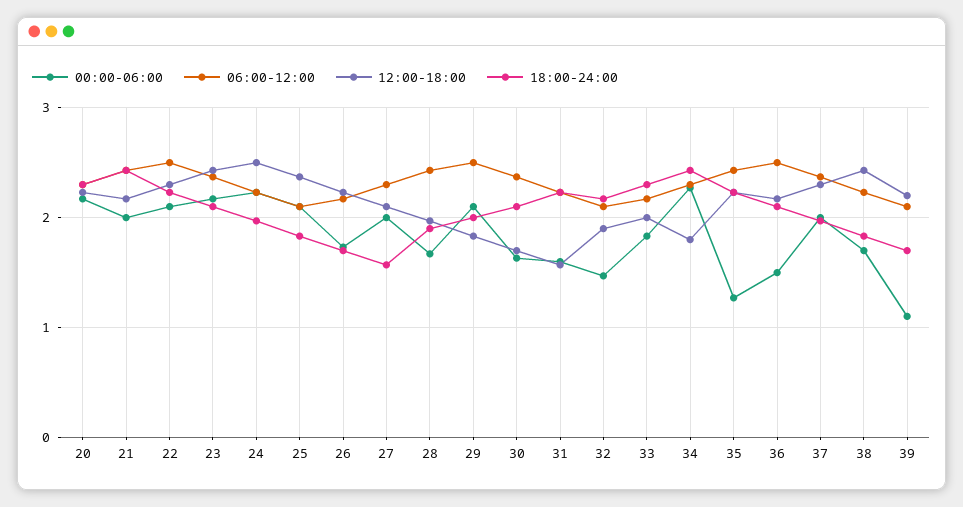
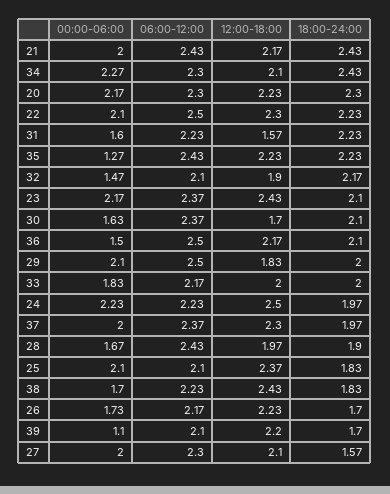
  {
    "00:00-06:00": {
      "20": 2.17,
      "21": 2,
      "22": 2.1,
      "23": 2.17,
      "24": 2.23,
      "25": 2.1,
      "26": 1.73,
      "27": 2,
      "28": 1.67,
      "29": 2.1,
      "30": 1.63,
      "31": 1.6,
      "32": 1.47,
      "33": 1.83,
      "34": 2.27,
      "35": 1.27,
      "36": 1.5,
      "37": 2,
      "38": 1.7,
      "39": 1.1
    },
    "06:00-12:00": {
      "20": 2.3,
      "21": 2.43,
      "22": 2.5,
      "23": 2.37,
      "24": 2.23,
      "25": 2.1,
      "26": 2.17,
      "27": 2.3,
      "28": 2.43,
      "29": 2.5,
      "30": 2.37,
      "31": 2.23,
      "32": 2.1,
      "33": 2.17,
      "34": 2.3,
      "35": 2.43,
      "36": 2.5,
      "37": 2.37,
      "38": 2.23,
      "39": 2.1
    },
    "12:00-18:00": {
      "20": 2.23,
      "21": 2.17,
      "22": 2.3,
      "23": 2.43,
      "24": 2.5,
      "25": 2.37,
      "26": 2.23,
      "27": 2.1,
      "28": 1.97,
      "29": 1.83,
      "30": 1.7,
      "31": 1.57,
      "32": 1.9,
      "33": 2,
-     "34": 1.8,
+     "34": 2.1,
      "35": 2.23,
      "36": 2.17,
      "37": 2.3,
      "38": 2.43,
      "39": 2.2
    },
    "18:00-24:00": {
      "20": 2.3,
      "21": 2.43,
      "22": 2.23,
      "23": 2.1,
      "24": 1.97,
      "25": 1.83,
      "26": 1.7,
      "27": 1.57,
      "28": 1.9,
      "29": 2,
      "30": 2.1,
      "31": 2.23,
      "32": 2.17,
-     "33": 2.3,
+     "33": 2,
      "34": 2.43,
      "35": 2.23,
      "36": 2.1,
      "37": 1.97,
      "38": 1.83,
      "39": 1.7
    }
  }

